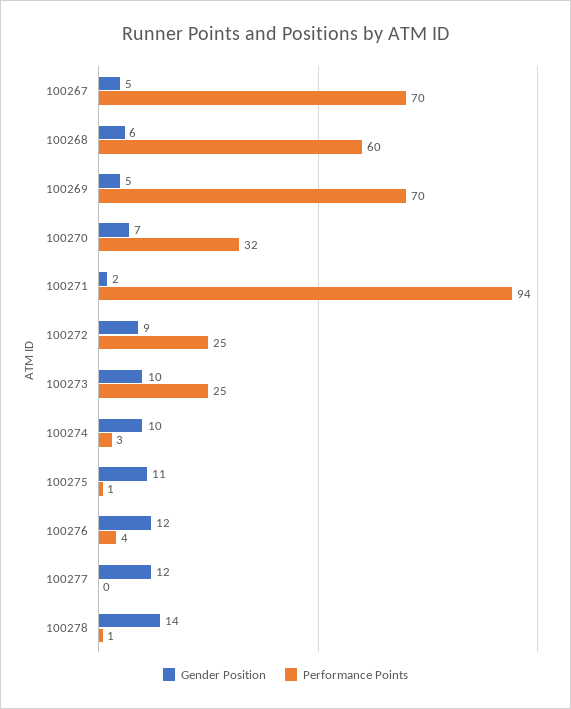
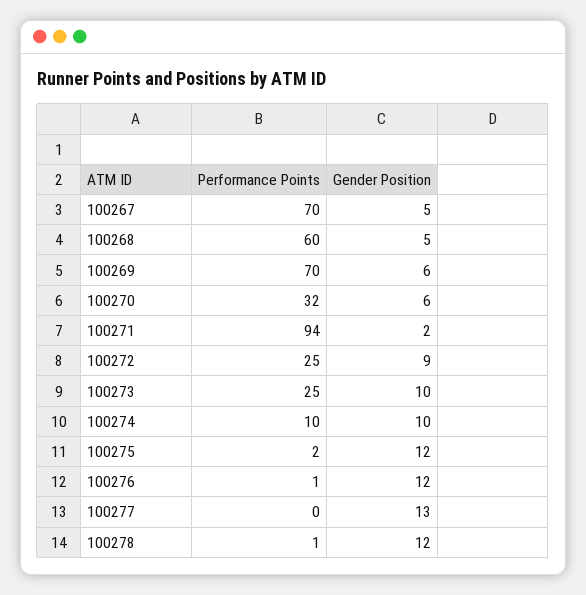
  {
    "Gender Position": {
      "100267": 5,
-     "100268": 6,
+     "100268": 5,
-     "100269": 5,
+     "100269": 6,
-     "100270": 7,
+     "100270": 6,
      "100271": 2,
      "100272": 9,
      "100273": 10,
      "100274": 10,
-     "100275": 11,
+     "100275": 12,
      "100276": 12,
-     "100277": 12,
+     "100277": 13,
-     "100278": 14
+     "100278": 12
    },
    "Performance Points": {
      "100267": 70,
      "100268": 60,
      "100269": 70,
      "100270": 32,
      "100271": 94,
      "100272": 25,
      "100273": 25,
-     "100274": 3,
+     "100274": 10,
-     "100275": 1,
+     "100275": 2,
-     "100276": 4,
+     "100276": 1,
      "100277": 0,
      "100278": 1
    }
  }

